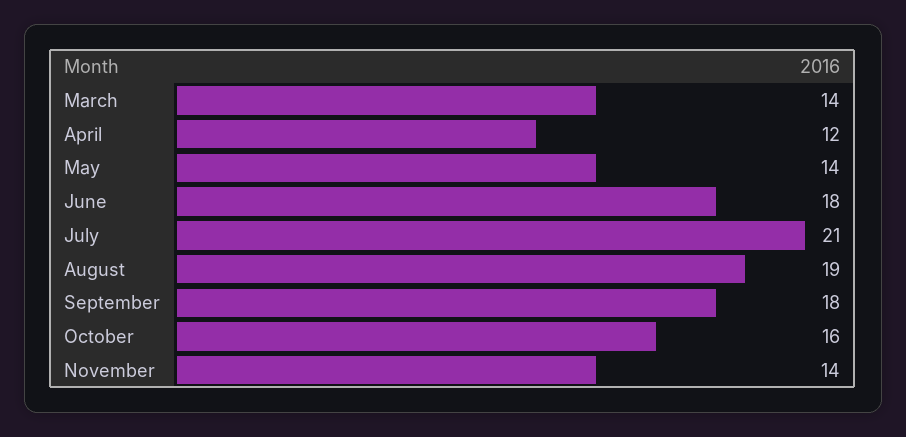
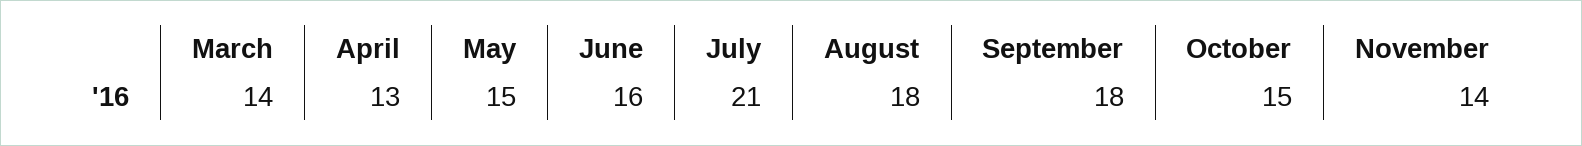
  {
    "March": 14,
-   "April": 12,
+   "April": 13,
-   "May": 14,
+   "May": 15,
-   "June": 18,
+   "June": 16,
    "July": 21,
-   "August": 19,
+   "August": 18,
    "September": 18,
-   "October": 16,
+   "October": 15,
    "November": 14
  }

